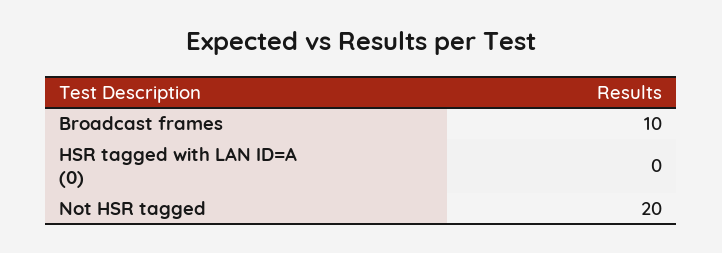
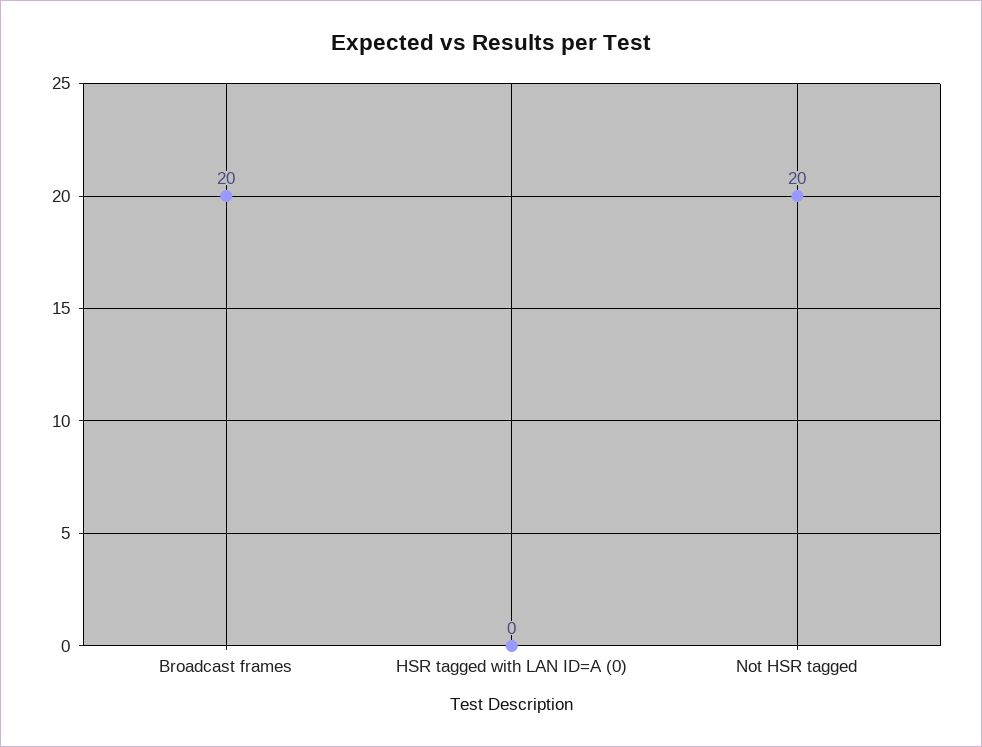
  {
-   "Broadcast frames": 10,
+   "Broadcast frames": 20,
    "HSR tagged with LAN ID=A (0)": 0,
    "Not HSR tagged": 20
  }

